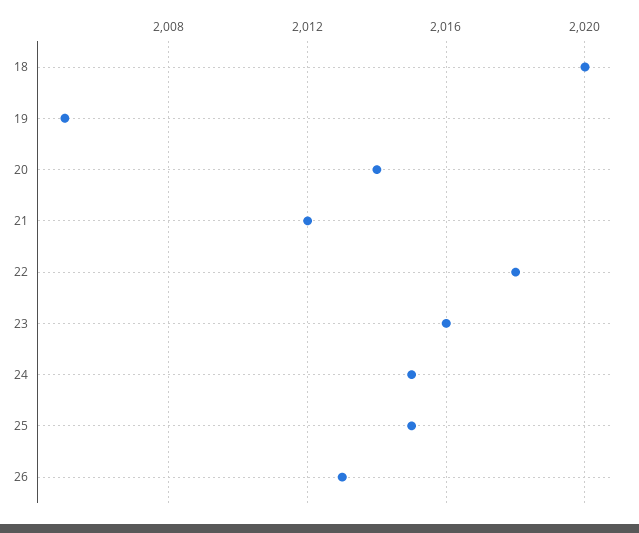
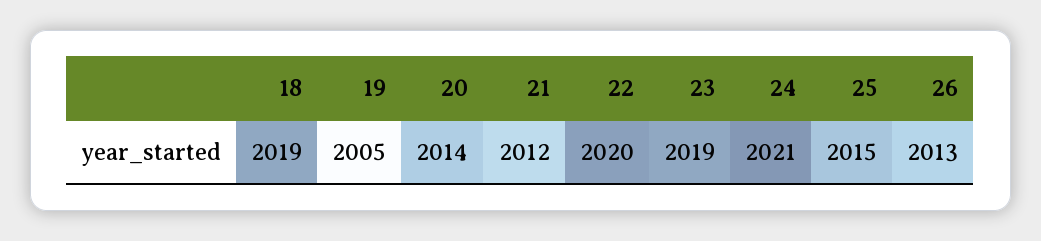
  {
-   "18": 2020,
+   "18": 2019,
    "19": 2005,
    "20": 2014,
    "21": 2012,
-   "22": 2018,
+   "22": 2020,
-   "23": 2016,
+   "23": 2019,
-   "24": 2015,
+   "24": 2021,
    "25": 2015,
    "26": 2013
  }

